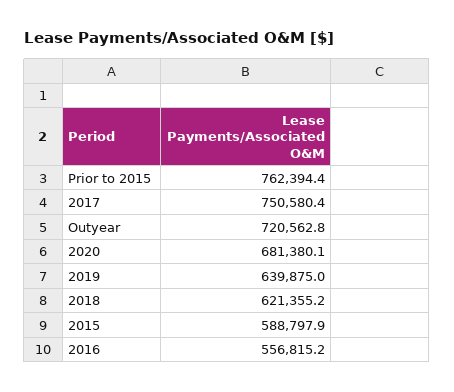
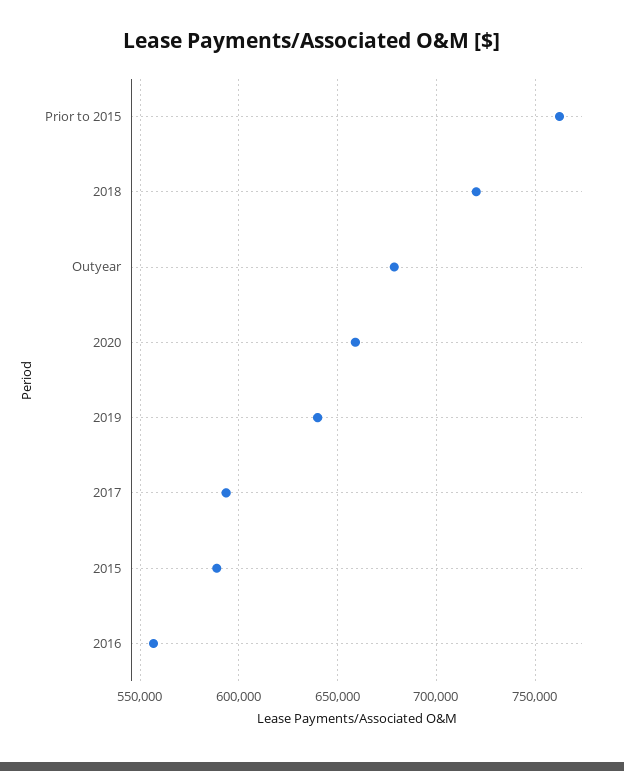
  {
    "Prior to 2015": 762394.4,
-   "2017": 750580.4,
+   "2017": 595000,
-   "Outyear": 720562.8,
+   "Outyear": 680000,
-   "2020": 681380.1,
+   "2020": 660000,
    "2019": 639875,
-   "2018": 621355.2,
+   "2018": 720000,
    "2015": 588797.9,
    "2016": 556815.2
  }

